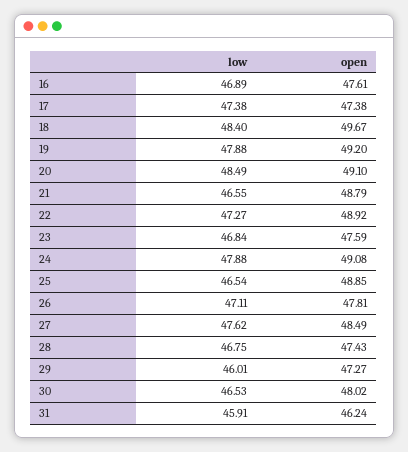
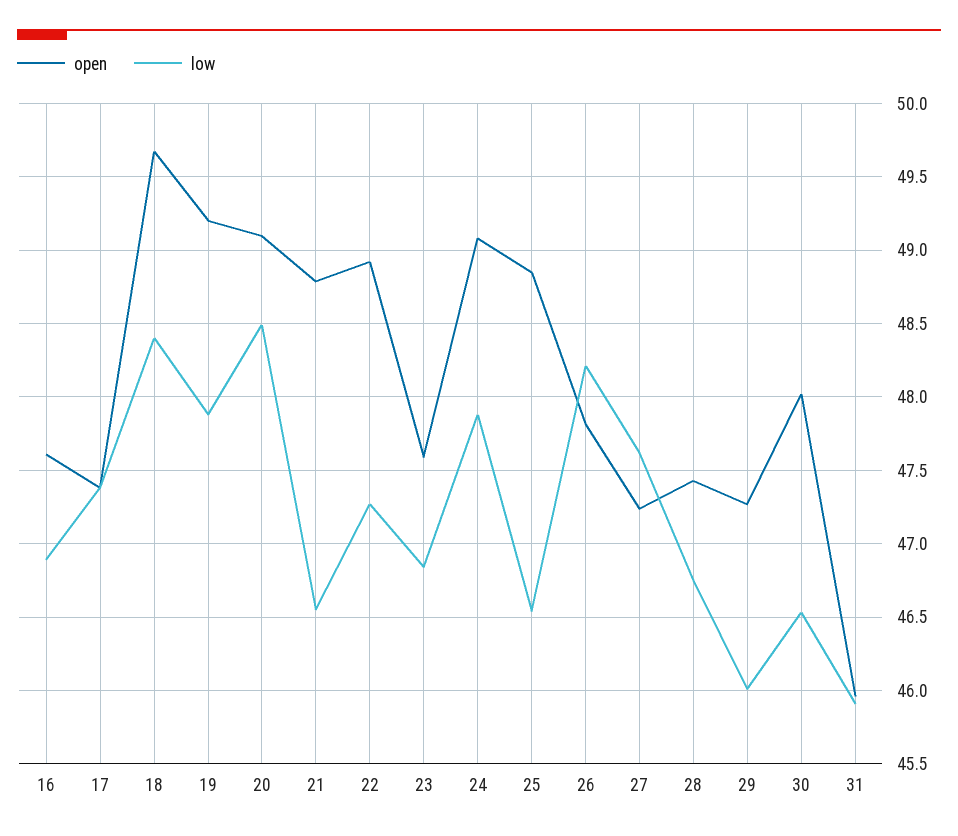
  {
    "low": {
      "16": 46.89,
      "17": 47.38,
      "18": 48.4,
      "19": 47.88,
      "20": 48.49,
      "21": 46.55,
      "22": 47.27,
      "23": 46.84,
      "24": 47.88,
      "25": 46.54,
-     "26": 47.11,
+     "26": 48.2,
      "27": 47.62,
      "28": 46.75,
      "29": 46.01,
      "30": 46.53,
      "31": 45.91
    },
    "open": {
      "16": 47.61,
      "17": 47.38,
      "18": 49.67,
      "19": 49.2,
      "20": 49.1,
      "21": 48.79,
      "22": 48.92,
      "23": 47.59,
      "24": 49.08,
      "25": 48.85,
      "26": 47.81,
-     "27": 48.49,
+     "27": 47.25,
      "28": 47.43,
      "29": 47.27,
      "30": 48.02,
-     "31": 46.24
+     "31": 45.95
    }
  }

